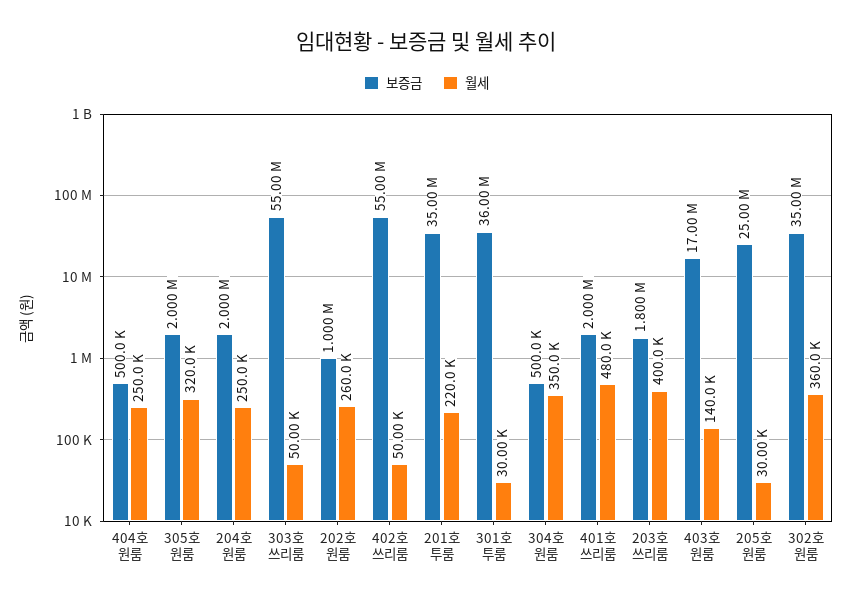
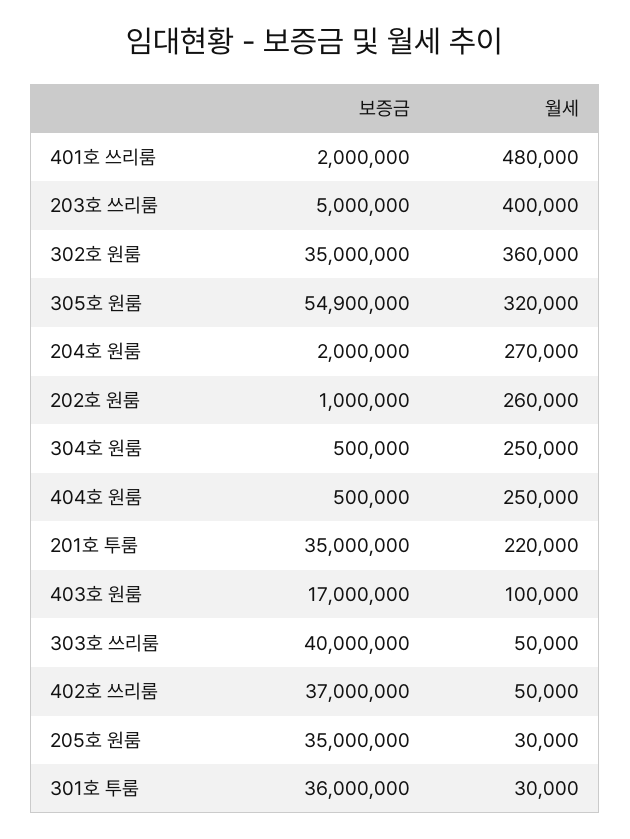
  {
    "보증금": {
      "404호 원룸": 500000,
-     "305호 원룸": 2000000,
+     "305호 원룸": 54900000,
      "204호 원룸": 2000000,
-     "303호 쓰리룸": 55000000,
+     "303호 쓰리룸": 40000000,
      "202호 원룸": 1000000,
-     "402호 쓰리룸": 55000000,
+     "402호 쓰리룸": 37000000,
      "201호 투룸": 35000000,
      "301호 투룸": 36000000,
      "304호 원룸": 500000,
      "401호 쓰리룸": 2000000,
-     "203호 쓰리룸": 1800000,
+     "203호 쓰리룸": 5000000,
      "403호 원룸": 17000000,
-     "205호 원룸": 25000000,
+     "205호 원룸": 35000000,
      "302호 원룸": 35000000
    },
    "월세": {
      "404호 원룸": 250000,
      "305호 원룸": 320000,
-     "204호 원룸": 250000,
+     "204호 원룸": 270000,
      "303호 쓰리룸": 50000,
      "202호 원룸": 260000,
      "402호 쓰리룸": 50000,
      "201호 투룸": 220000,
      "301호 투룸": 30000,
-     "304호 원룸": 350000,
+     "304호 원룸": 250000,
      "401호 쓰리룸": 480000,
      "203호 쓰리룸": 400000,
-     "403호 원룸": 140000,
+     "403호 원룸": 100000,
      "205호 원룸": 30000,
      "302호 원룸": 360000
    }
  }

